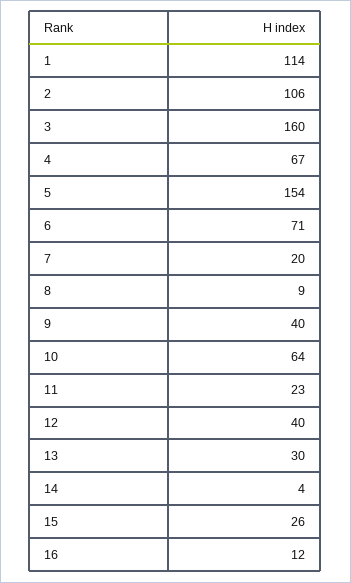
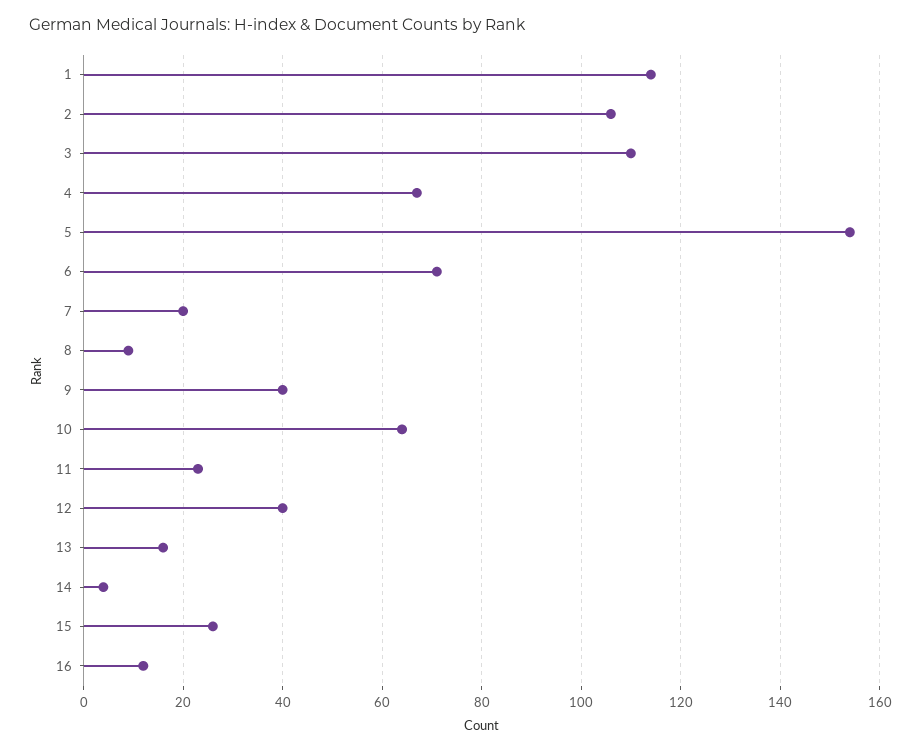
  {
    "1": 114,
    "2": 106,
-   "3": 160,
+   "3": 110,
    "4": 67,
    "5": 154,
    "6": 71,
    "7": 20,
    "8": 9,
    "9": 40,
    "10": 64,
    "11": 23,
    "12": 40,
-   "13": 30,
+   "13": 15,
    "14": 4,
    "15": 26,
    "16": 12
  }

